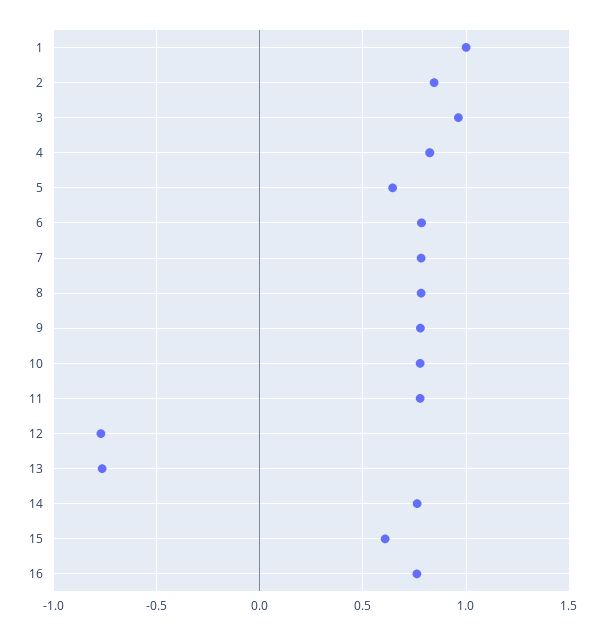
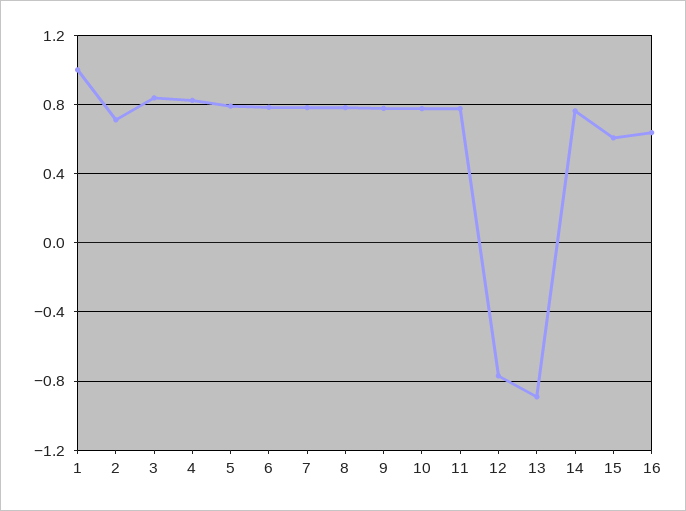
  {
    "1": 1,
-   "2": 0.85,
+   "2": 0.7,
-   "3": 0.95,
+   "3": 0.85,
    "4": 0.8,
-   "5": 0.65,
+   "5": 0.8,
    "6": 0.8,
    "7": 0.8,
    "8": 0.8,
    "9": 0.8,
    "10": 0.8,
    "11": 0.8,
    "12": -0.75,
-   "13": -0.75,
+   "13": -0.9,
    "14": 0.75,
    "15": 0.6,
-   "16": 0.75
+   "16": 0.65
  }

